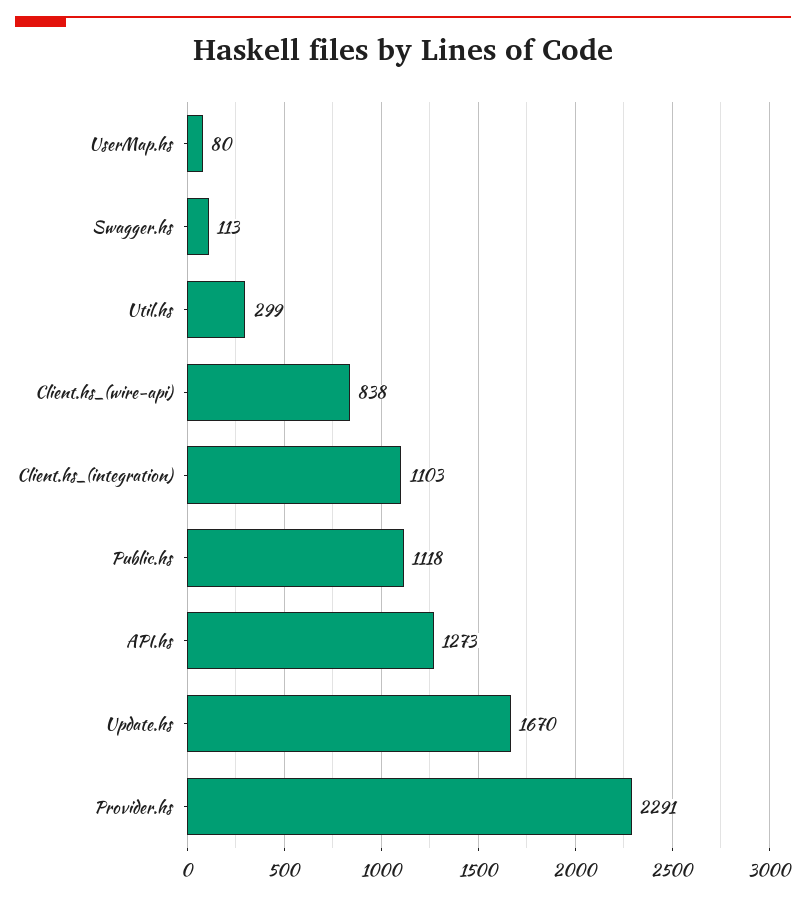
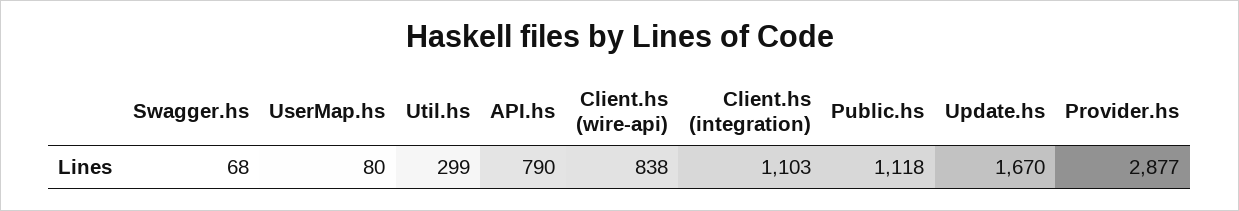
  {
    "UserMap.hs": 80,
-   "Swagger.hs": 113,
+   "Swagger.hs": 68,
    "Util.hs": 299,
    "Client.hs_(wire-api)": 838,
    "Client.hs_(integration)": 1103,
    "Public.hs": 1118,
-   "API.hs": 1273,
+   "API.hs": 790,
    "Update.hs": 1670,
-   "Provider.hs": 2291
+   "Provider.hs": 2877
  }

